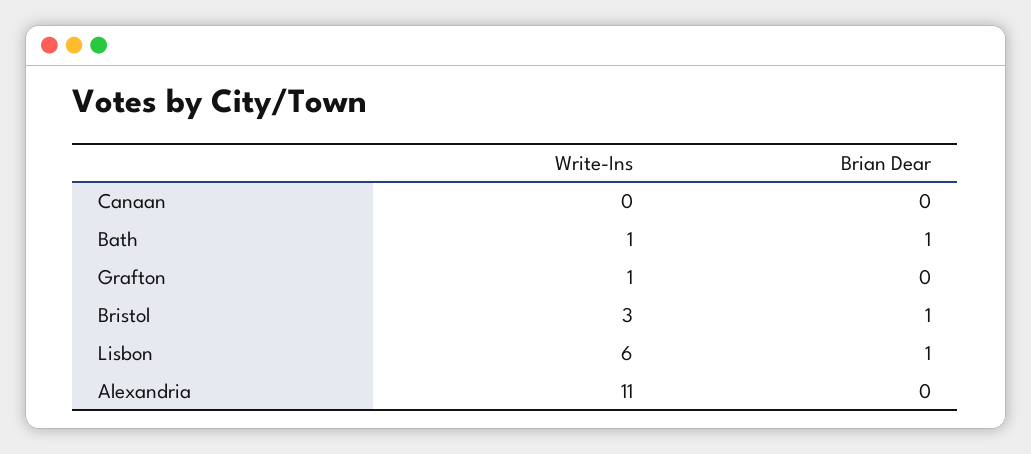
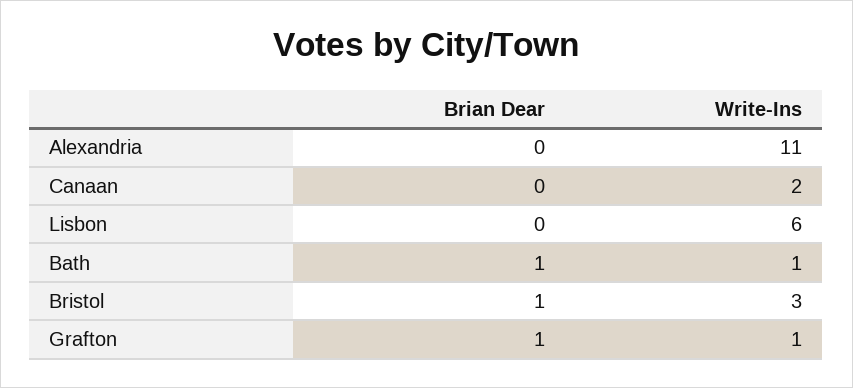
  {
    "Write-Ins": {
-     "Canaan": 0,
+     "Canaan": 2,
      "Bath": 1,
      "Grafton": 1,
      "Bristol": 3,
      "Lisbon": 6,
      "Alexandria": 11
    },
    "Brian Dear": {
      "Canaan": 0,
      "Bath": 1,
-     "Grafton": 0,
+     "Grafton": 1,
      "Bristol": 1,
-     "Lisbon": 1,
+     "Lisbon": 0,
      "Alexandria": 0
    }
  }

